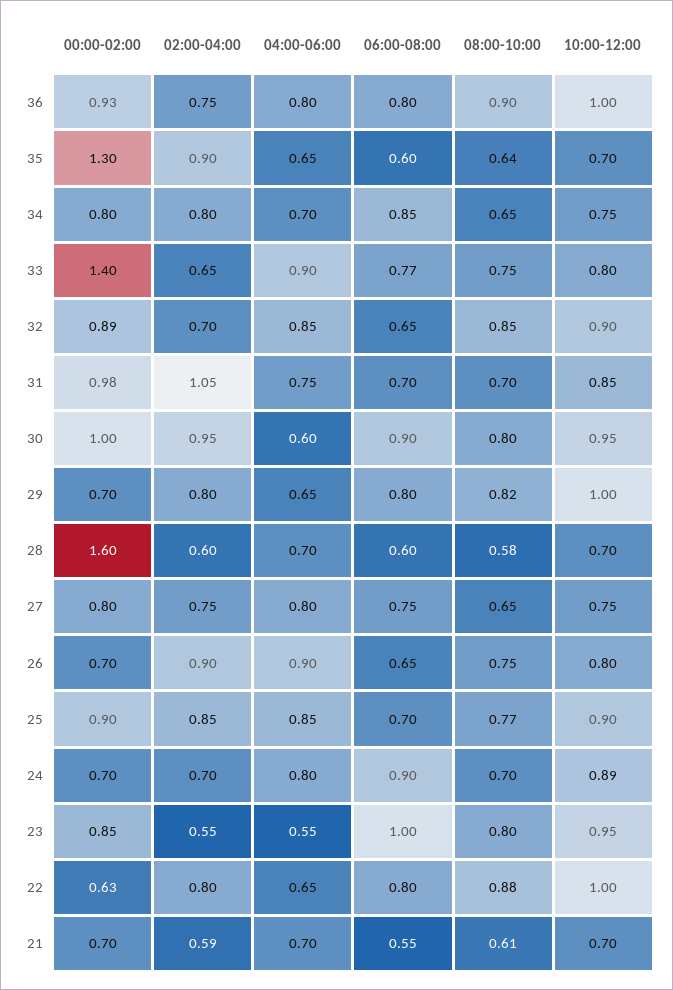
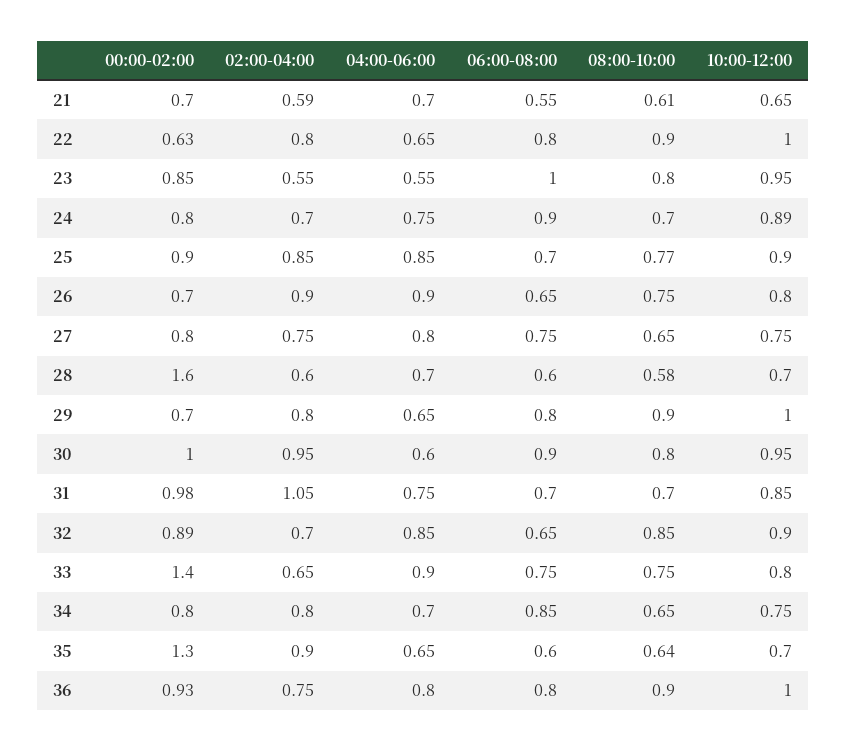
  {
    "00:00-02:00": {
      "36": 0.93,
      "35": 1.3,
      "34": 0.8,
      "33": 1.4,
      "32": 0.89,
      "31": 0.98,
      "30": 1,
      "29": 0.7,
      "28": 1.6,
      "27": 0.8,
      "26": 0.7,
      "25": 0.9,
-     "24": 0.7,
+     "24": 0.8,
      "23": 0.85,
      "22": 0.63,
      "21": 0.7
    },
    "02:00-04:00": {
      "36": 0.75,
      "35": 0.9,
      "34": 0.8,
      "33": 0.65,
      "32": 0.7,
      "31": 1.05,
      "30": 0.95,
      "29": 0.8,
      "28": 0.6,
      "27": 0.75,
      "26": 0.9,
      "25": 0.85,
      "24": 0.7,
      "23": 0.55,
      "22": 0.8,
      "21": 0.59
    },
    "04:00-06:00": {
      "36": 0.8,
      "35": 0.65,
      "34": 0.7,
      "33": 0.9,
      "32": 0.85,
      "31": 0.75,
      "30": 0.6,
      "29": 0.65,
      "28": 0.7,
      "27": 0.8,
      "26": 0.9,
      "25": 0.85,
-     "24": 0.8,
+     "24": 0.75,
      "23": 0.55,
      "22": 0.65,
      "21": 0.7
    },
    "06:00-08:00": {
      "36": 0.8,
      "35": 0.6,
      "34": 0.85,
-     "33": 0.77,
+     "33": 0.75,
      "32": 0.65,
      "31": 0.7,
      "30": 0.9,
      "29": 0.8,
      "28": 0.6,
      "27": 0.75,
      "26": 0.65,
      "25": 0.7,
      "24": 0.9,
      "23": 1,
      "22": 0.8,
      "21": 0.55
    },
    "08:00-10:00": {
      "36": 0.9,
      "35": 0.64,
      "34": 0.65,
      "33": 0.75,
      "32": 0.85,
      "31": 0.7,
      "30": 0.8,
-     "29": 0.82,
+     "29": 0.9,
      "28": 0.58,
      "27": 0.65,
      "26": 0.75,
      "25": 0.77,
      "24": 0.7,
      "23": 0.8,
-     "22": 0.88,
+     "22": 0.9,
      "21": 0.61
    },
    "10:00-12:00": {
      "36": 1,
      "35": 0.7,
      "34": 0.75,
      "33": 0.8,
      "32": 0.9,
      "31": 0.85,
      "30": 0.95,
      "29": 1,
      "28": 0.7,
      "27": 0.75,
      "26": 0.8,
      "25": 0.9,
      "24": 0.89,
      "23": 0.95,
      "22": 1,
-     "21": 0.7
+     "21": 0.65
    }
  }

